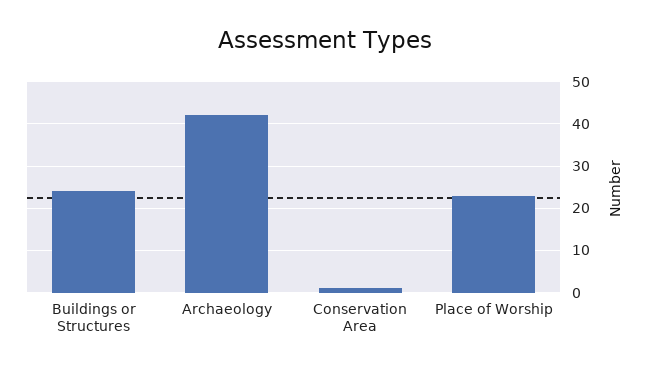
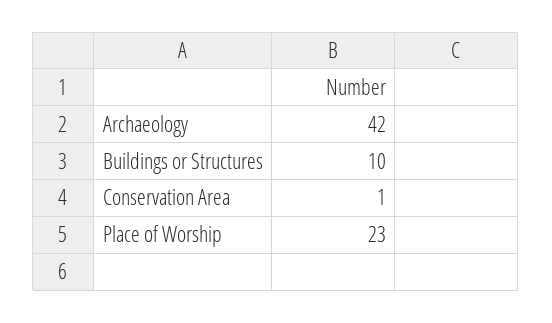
  {
-   "Buildings or Structures": 25,
+   "Buildings or Structures": 10,
    "Archaeology": 42,
    "Conservation Area": 1,
    "Place of Worship": 23
  }

